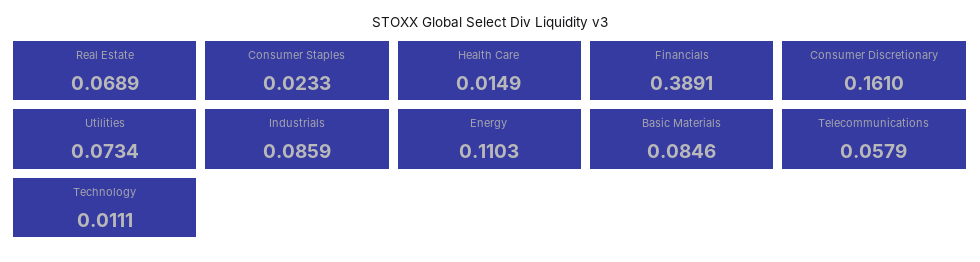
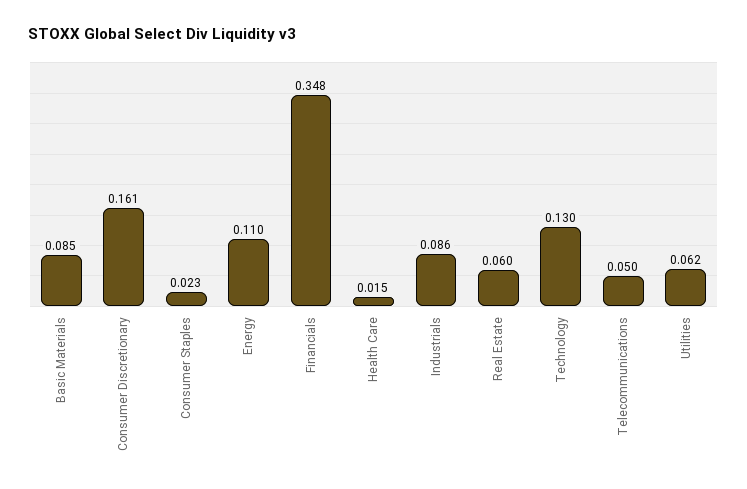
  {
-   "Real Estate": 0.0689,
+   "Real Estate": 0.06,
    "Consumer Staples": 0.0233,
    "Health Care": 0.0149,
-   "Financials": 0.3891,
+   "Financials": 0.348,
    "Consumer Discretionary": 0.161,
-   "Utilities": 0.0734,
+   "Utilities": 0.062,
    "Industrials": 0.0859,
    "Energy": 0.1103,
    "Basic Materials": 0.0846,
-   "Telecommunications": 0.0579,
+   "Telecommunications": 0.05,
-   "Technology": 0.0111
+   "Technology": 0.13
  }

